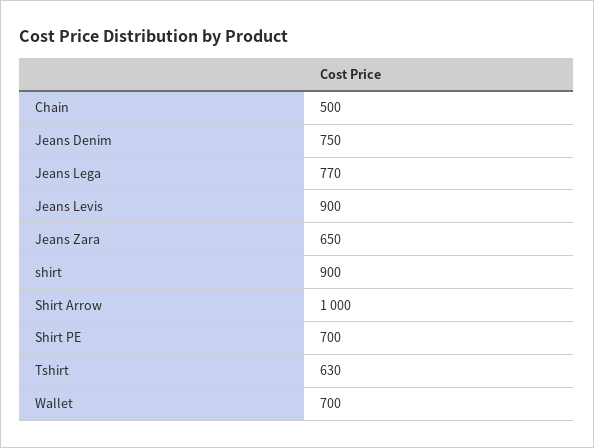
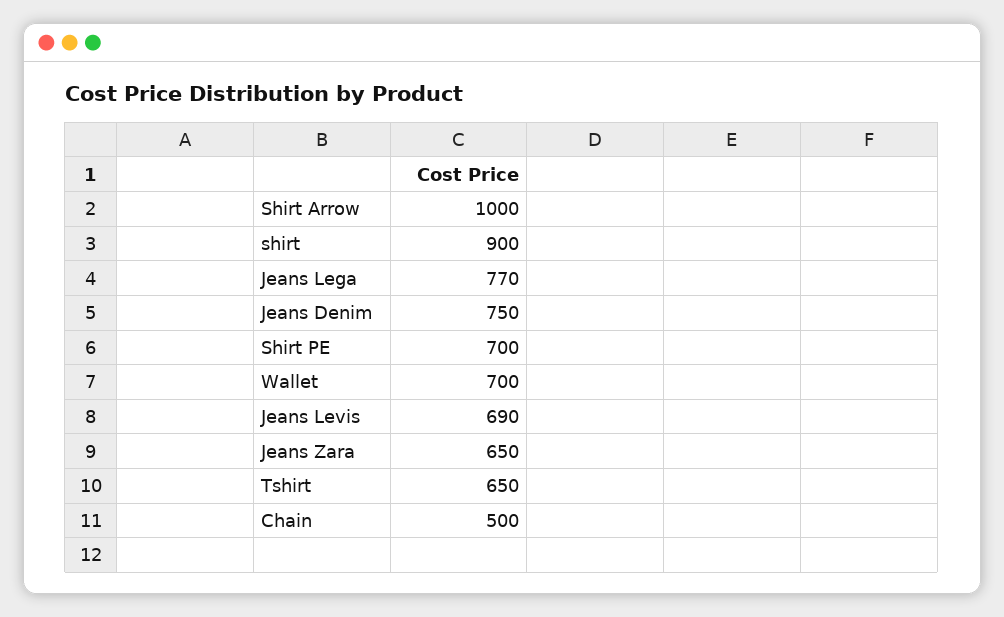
  {
    "Chain": 500,
    "Jeans Denim": 750,
    "Jeans Lega": 770,
-   "Jeans Levis": 900,
+   "Jeans Levis": 690,
    "Jeans Zara": 650,
    "shirt": 900,
    "Shirt Arrow": 1000,
    "Shirt PE": 700,
-   "Tshirt": 630,
+   "Tshirt": 650,
    "Wallet": 700
  }

